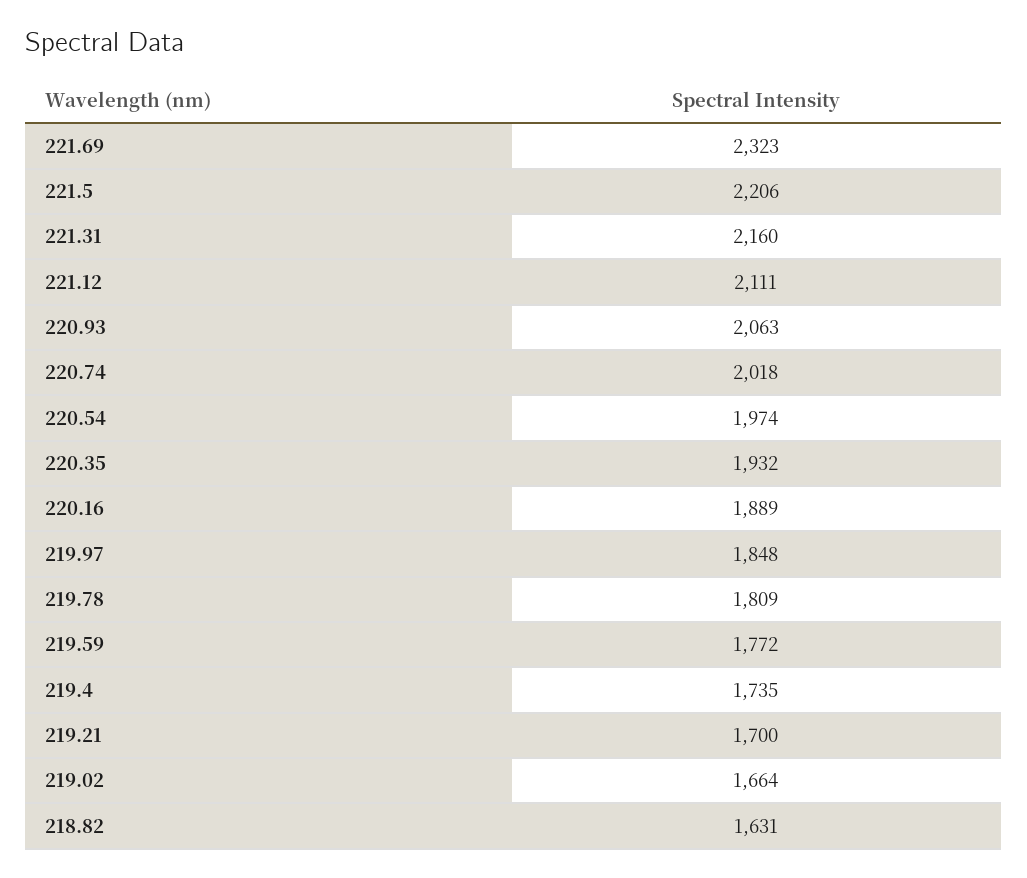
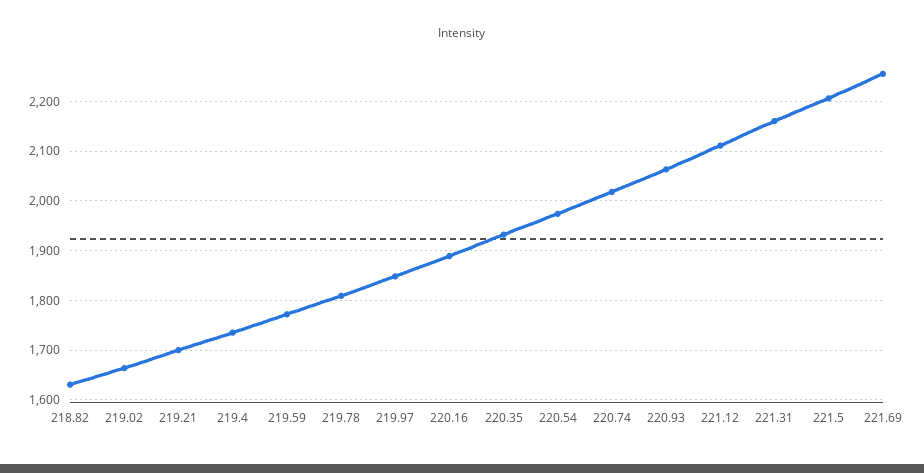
  {
-   "221.69": 2323,
+   "221.69": 2260,
    "221.5": 2206,
    "221.31": 2160,
    "221.12": 2111,
    "220.93": 2063,
    "220.74": 2018,
    "220.54": 1974,
    "220.35": 1932,
    "220.16": 1889,
    "219.97": 1848,
    "219.78": 1809,
    "219.59": 1772,
    "219.4": 1735,
    "219.21": 1700,
    "219.02": 1664,
    "218.82": 1631
  }

